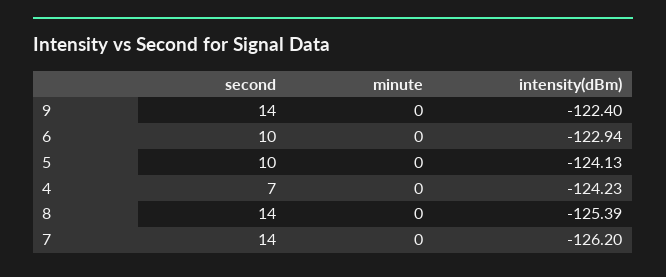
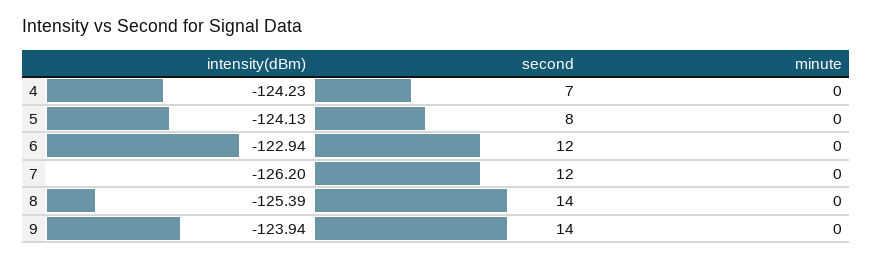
  {
    "second": {
      "9": 14,
-     "6": 10,
+     "6": 12,
-     "5": 10,
+     "5": 8,
      "4": 7,
      "8": 14,
-     "7": 14
+     "7": 12
    },
    "minute": {
      "9": 0,
      "6": 0,
      "5": 0,
      "4": 0,
      "8": 0,
      "7": 0
    },
    "intensity(dBm)": {
-     "9": -122.4,
+     "9": -123.94,
      "6": -122.94,
      "5": -124.13,
      "4": -124.23,
      "8": -125.39,
      "7": -126.2
    }
  }

